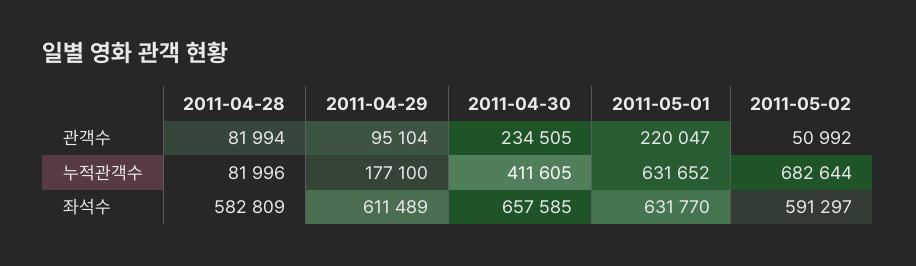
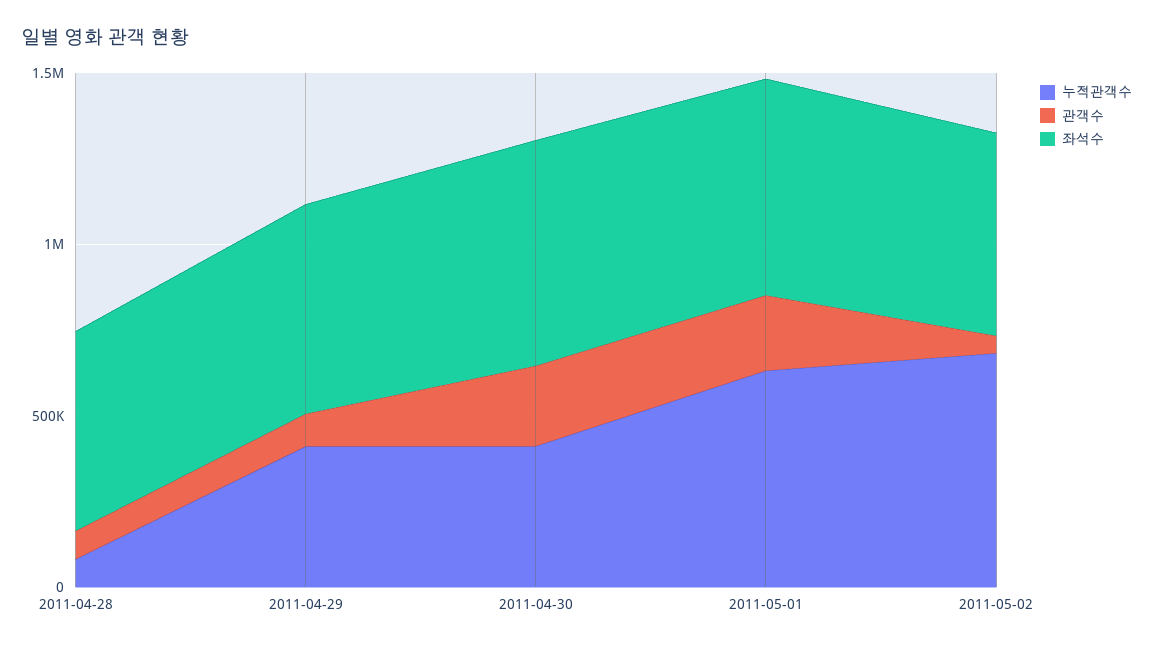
  {
    "관객수": {
      "2011-04-28": 81994,
      "2011-04-29": 95104,
      "2011-04-30": 234505,
      "2011-05-01": 220047,
      "2011-05-02": 50992
    },
    "누적관객수": {
      "2011-04-28": 81996,
-     "2011-04-29": 177100,
+     "2011-04-29": 400000,
      "2011-04-30": 411605,
      "2011-05-01": 631652,
      "2011-05-02": 682644
    },
    "좌석수": {
      "2011-04-28": 582809,
      "2011-04-29": 611489,
      "2011-04-30": 657585,
      "2011-05-01": 631770,
      "2011-05-02": 591297
    }
  }

